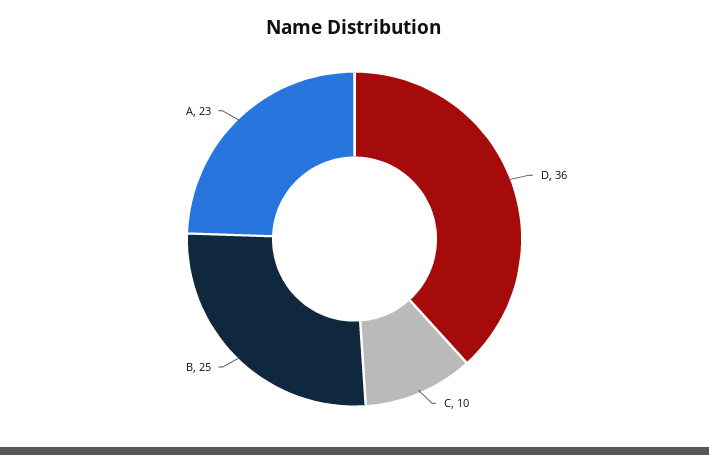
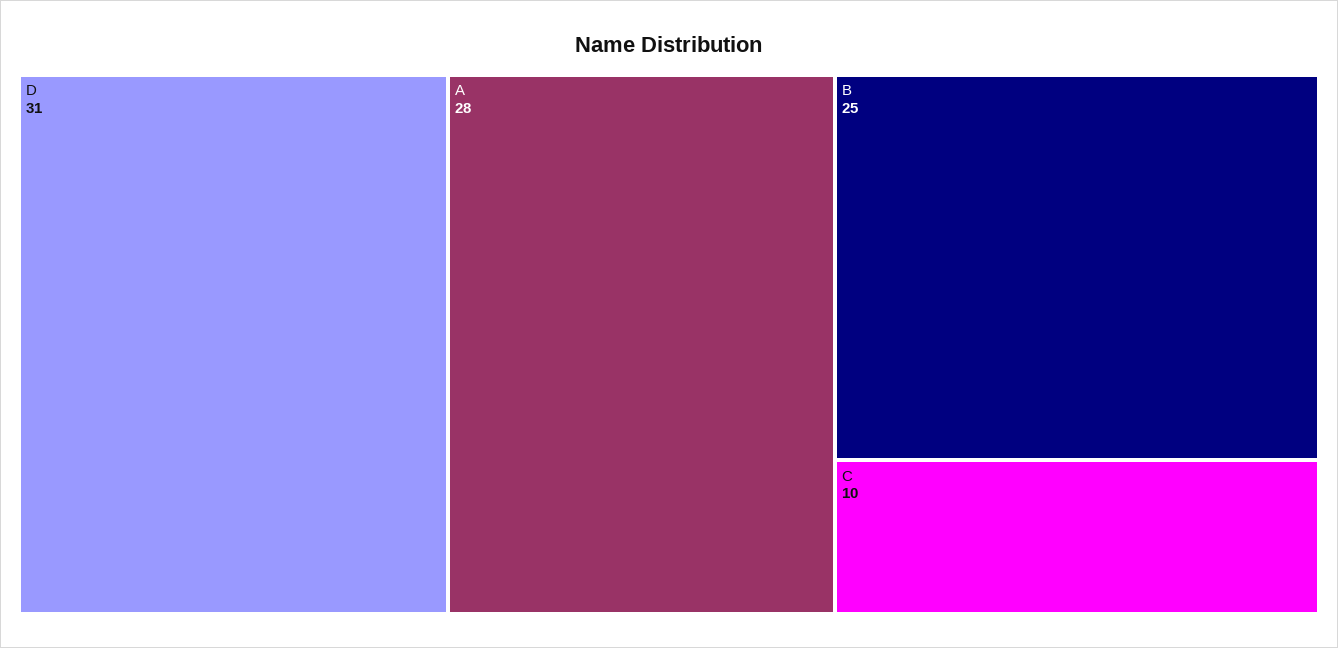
  {
-   "D": 36,
+   "D": 31,
    "C": 10,
    "B": 25,
-   "A": 23
+   "A": 28
  }

